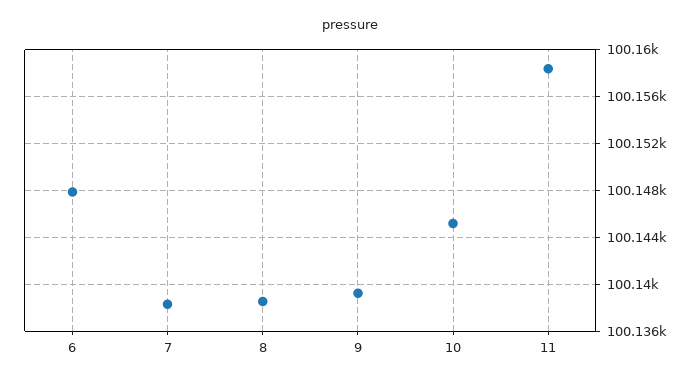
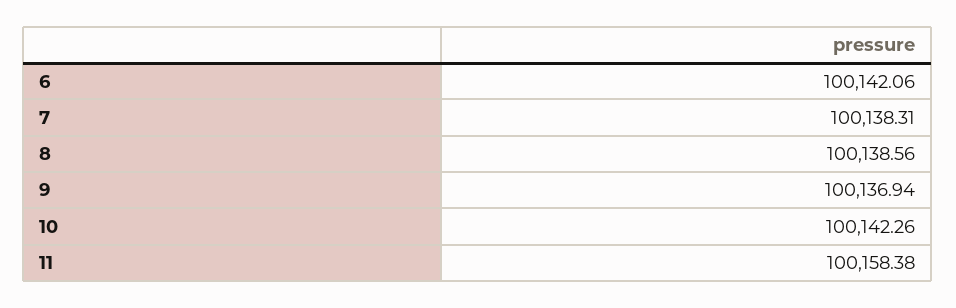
  {
-   "6": 100148,
+   "6": 100142.06,
    "7": 100138.31,
    "8": 100138.56,
-   "9": 100139,
+   "9": 100136.94,
-   "10": 100145,
+   "10": 100142.26,
    "11": 100158.38
  }

